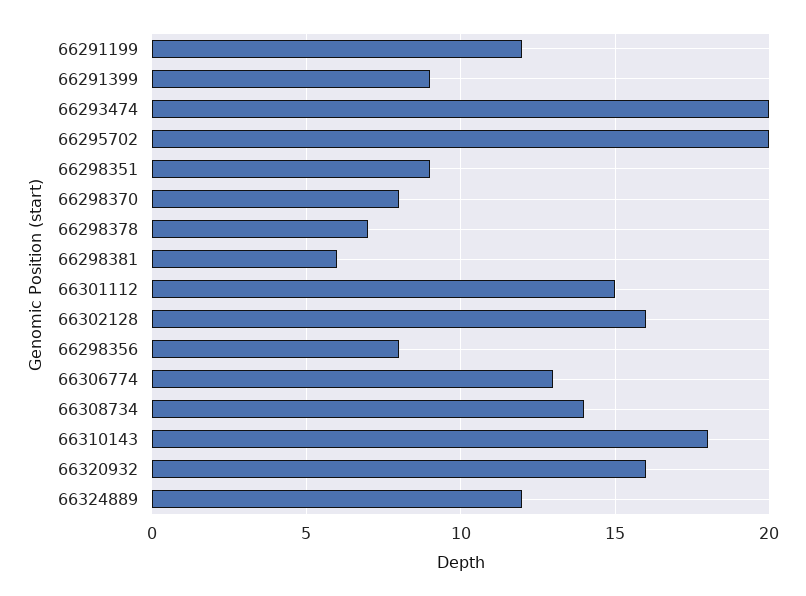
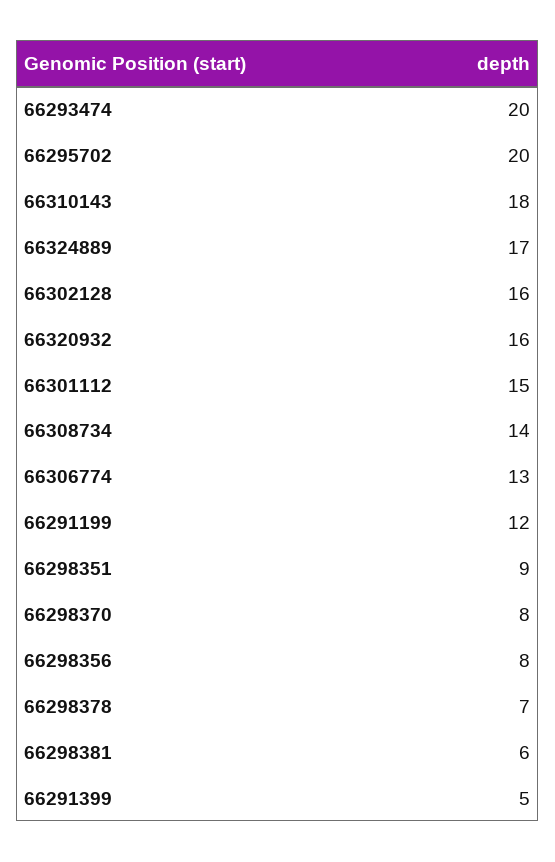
  {
    "66291199": 12,
-   "66291399": 9,
+   "66291399": 5,
    "66293474": 20,
    "66295702": 20,
    "66298351": 9,
    "66298370": 8,
    "66298378": 7,
    "66298381": 6,
    "66301112": 15,
    "66302128": 16,
    "66298356": 8,
    "66306774": 13,
    "66308734": 14,
    "66310143": 18,
    "66320932": 16,
-   "66324889": 12
+   "66324889": 17
  }

